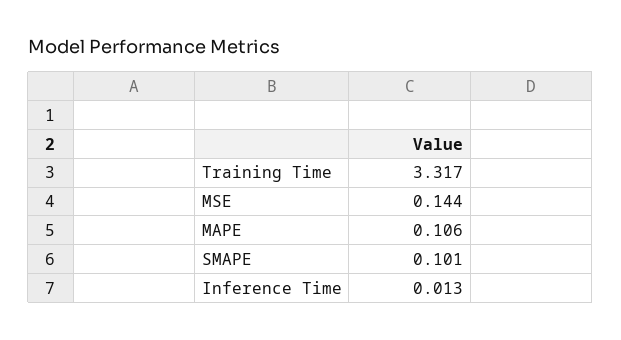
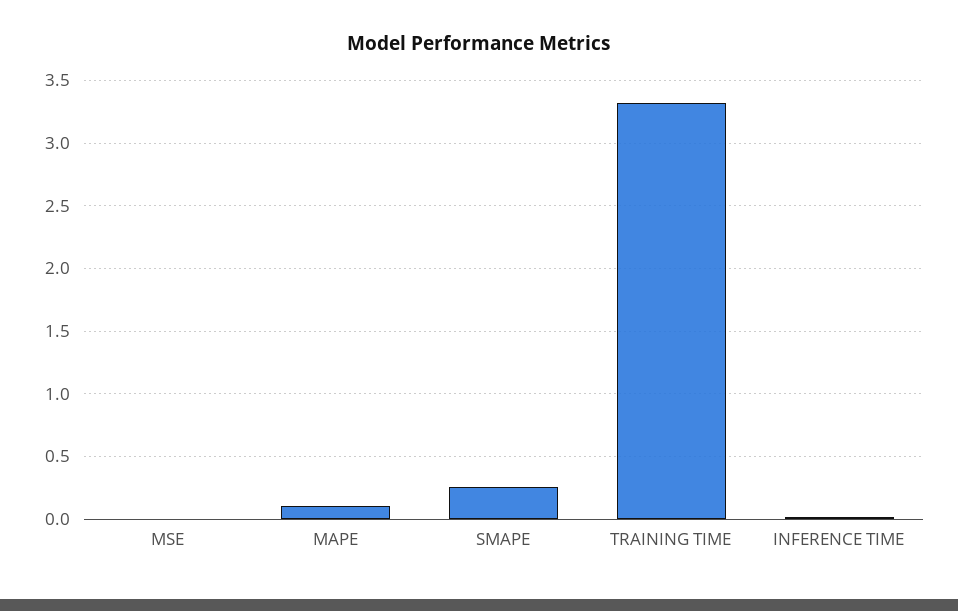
  {
    "Training Time": 3.317,
-   "MSE": 0.144,
+   "MSE": 0,
    "MAPE": 0.106,
-   "SMAPE": 0.101,
+   "SMAPE": 0.25,
    "Inference Time": 0.013
  }

